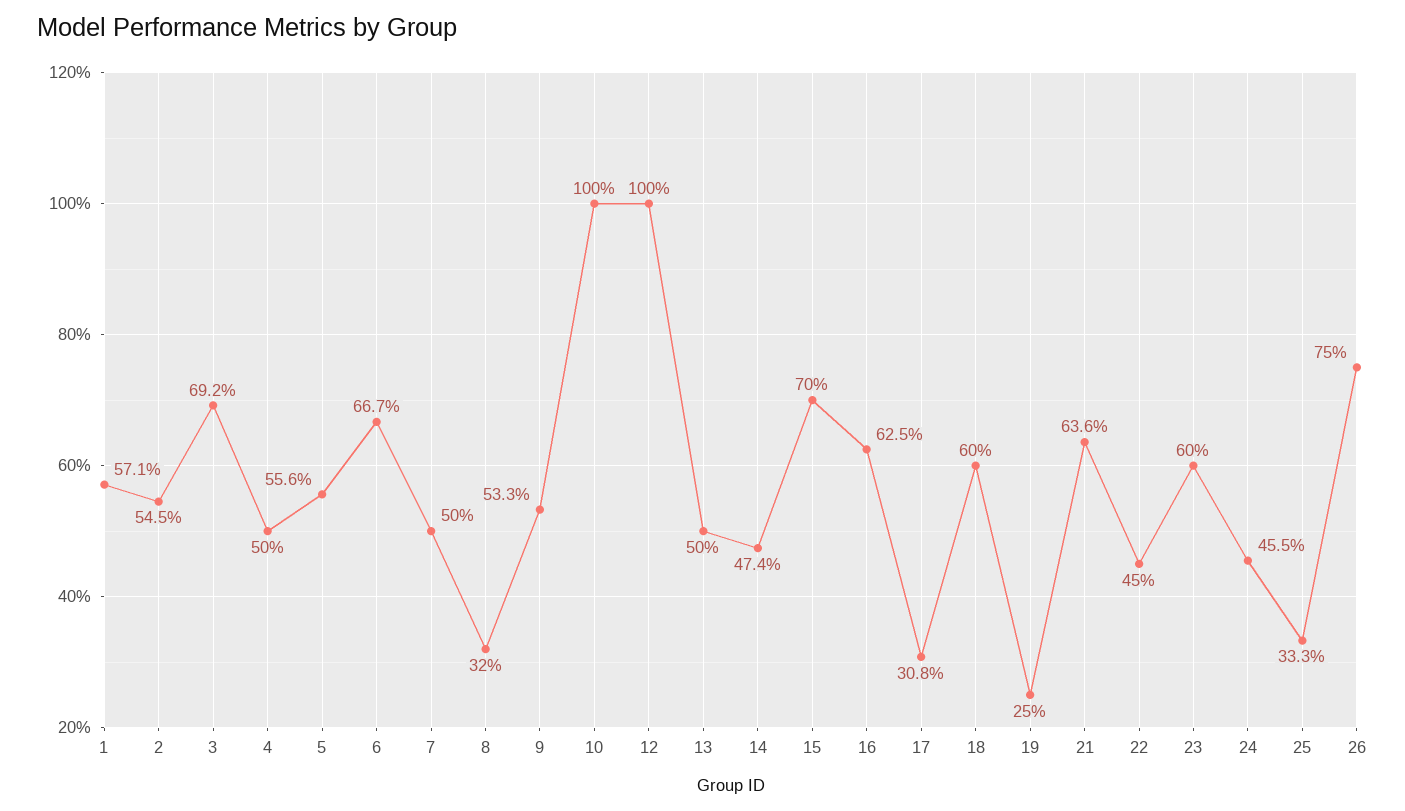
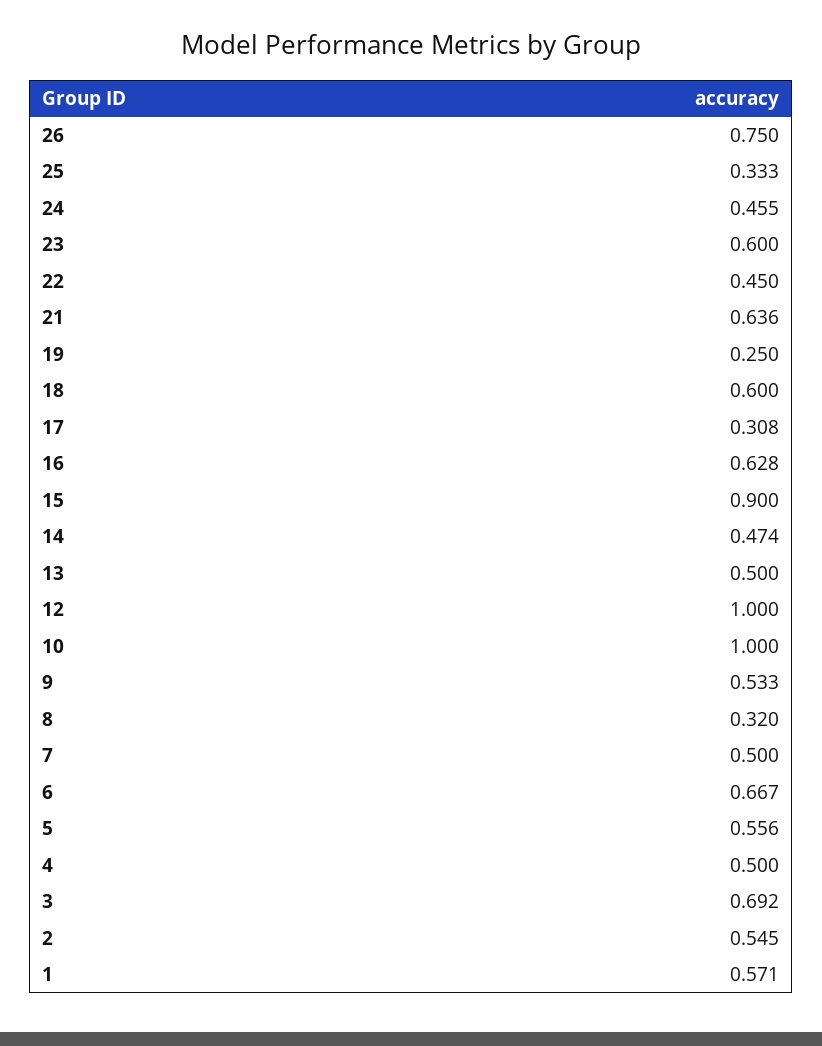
  {
    "1": 0.571,
    "2": 0.545,
    "3": 0.692,
    "4": 0.5,
    "5": 0.556,
    "6": 0.667,
    "7": 0.5,
    "8": 0.32,
    "9": 0.533,
    "10": 1,
    "12": 1,
    "13": 0.5,
    "14": 0.474,
-   "15": 0.7,
+   "15": 0.9,
-   "16": 0.625,
+   "16": 0.628,
    "17": 0.308,
    "18": 0.6,
    "19": 0.25,
    "21": 0.636,
    "22": 0.45,
    "23": 0.6,
    "24": 0.455,
    "25": 0.333,
    "26": 0.75
  }

